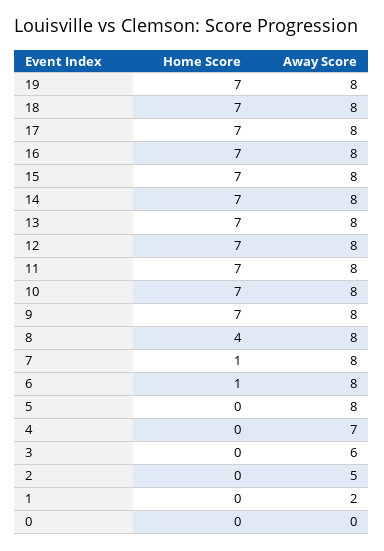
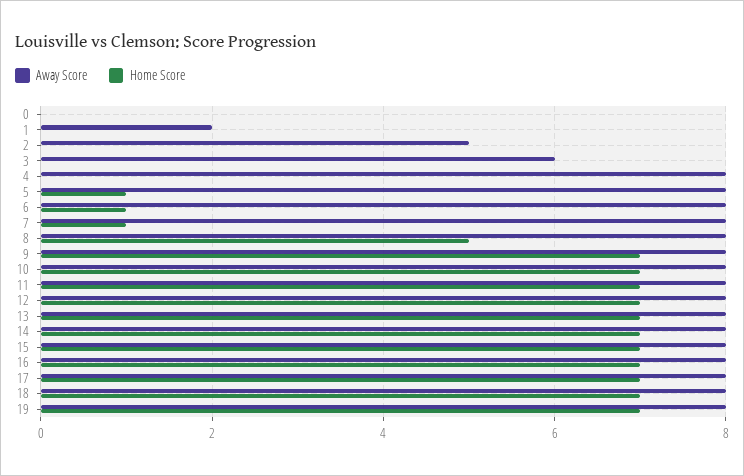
  {
    "Home Score": {
      "19": 7,
      "18": 7,
      "17": 7,
      "16": 7,
      "15": 7,
      "14": 7,
      "13": 7,
      "12": 7,
      "11": 7,
      "10": 7,
      "9": 7,
-     "8": 4,
+     "8": 5,
      "7": 1,
      "6": 1,
-     "5": 0,
+     "5": 1,
      "4": 0,
      "3": 0,
      "2": 0,
      "1": 0,
      "0": 0
    },
    "Away Score": {
      "19": 8,
      "18": 8,
      "17": 8,
      "16": 8,
      "15": 8,
      "14": 8,
      "13": 8,
      "12": 8,
      "11": 8,
      "10": 8,
      "9": 8,
      "8": 8,
      "7": 8,
      "6": 8,
      "5": 8,
-     "4": 7,
+     "4": 8,
      "3": 6,
      "2": 5,
      "1": 2,
      "0": 0
    }
  }

